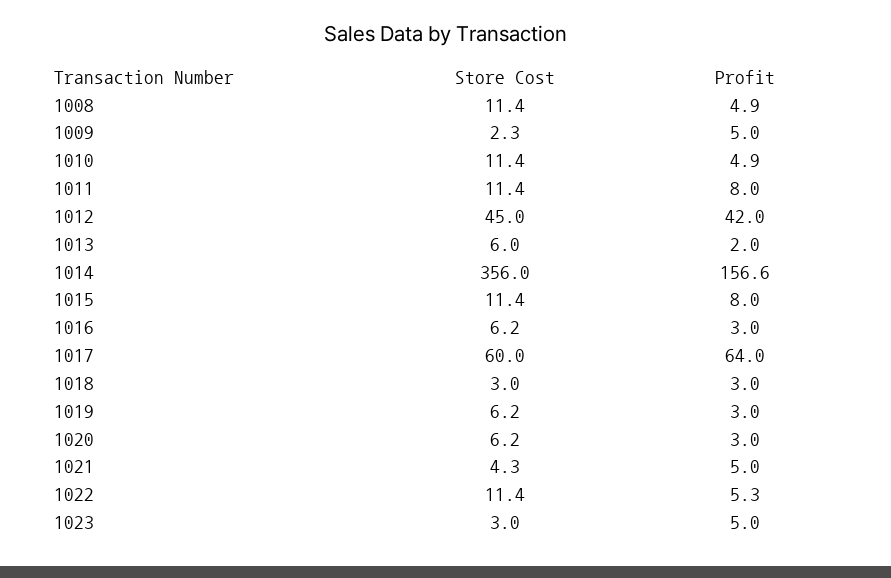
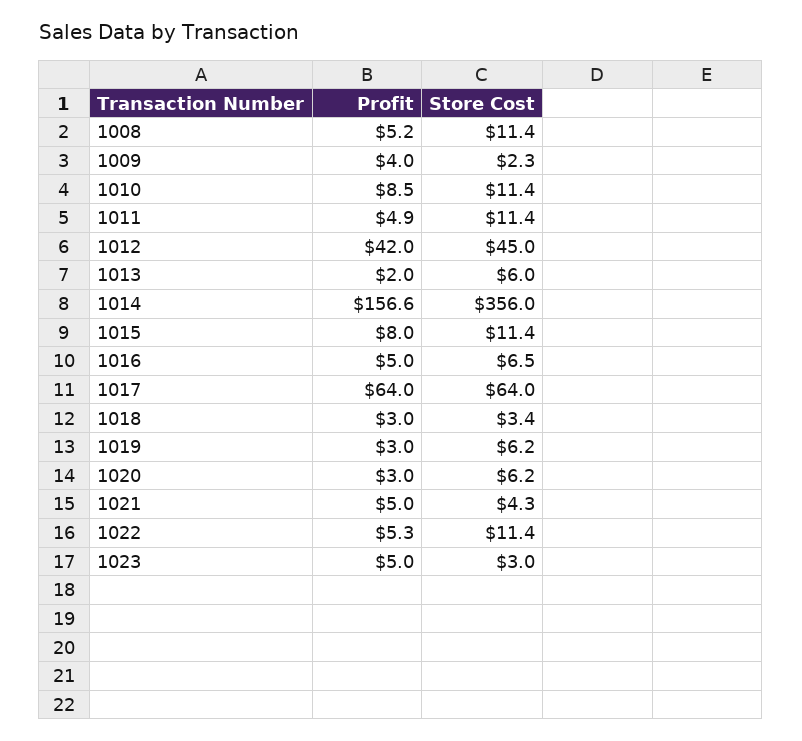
  {
    "Store Cost": {
      "1008": 11.4,
      "1009": 2.3,
      "1010": 11.4,
      "1011": 11.4,
      "1012": 45,
      "1013": 6,
      "1014": 356,
      "1015": 11.4,
-     "1016": 6.2,
+     "1016": 6.5,
-     "1017": 60,
+     "1017": 64,
-     "1018": 3,
+     "1018": 3.4,
      "1019": 6.2,
      "1020": 6.2,
      "1021": 4.3,
      "1022": 11.4,
      "1023": 3
    },
    "Profit": {
-     "1008": 4.9,
+     "1008": 5.2,
-     "1009": 5,
+     "1009": 4,
-     "1010": 4.9,
+     "1010": 8.5,
-     "1011": 8,
+     "1011": 4.9,
      "1012": 42,
      "1013": 2,
      "1014": 156.6,
      "1015": 8,
-     "1016": 3,
+     "1016": 5,
      "1017": 64,
      "1018": 3,
      "1019": 3,
      "1020": 3,
      "1021": 5,
      "1022": 5.3,
      "1023": 5
    }
  }

